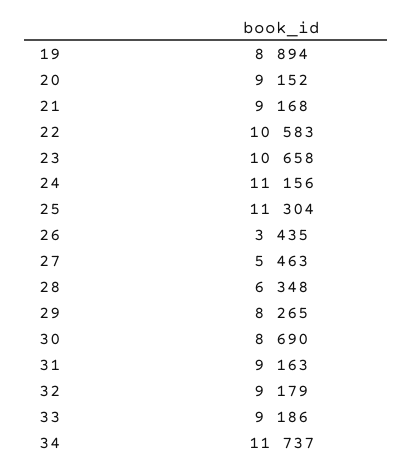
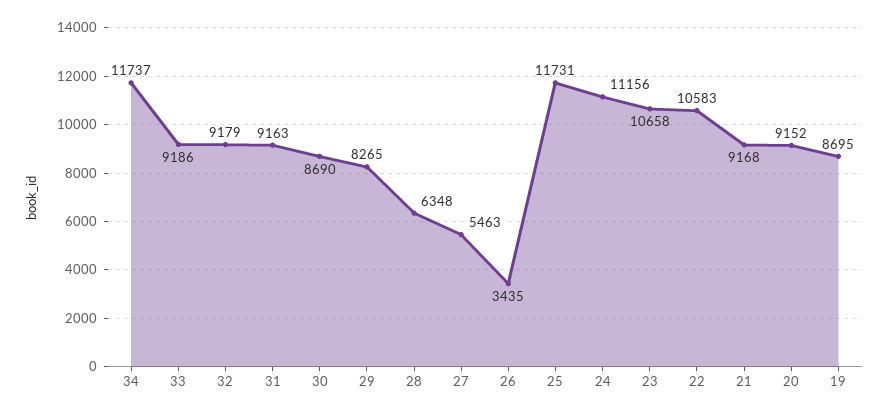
  {
-   "19": 8894,
+   "19": 8695,
    "20": 9152,
    "21": 9168,
    "22": 10583,
    "23": 10658,
    "24": 11156,
-   "25": 11304,
+   "25": 11731,
    "26": 3435,
    "27": 5463,
    "28": 6348,
    "29": 8265,
    "30": 8690,
    "31": 9163,
    "32": 9179,
    "33": 9186,
    "34": 11737
  }

